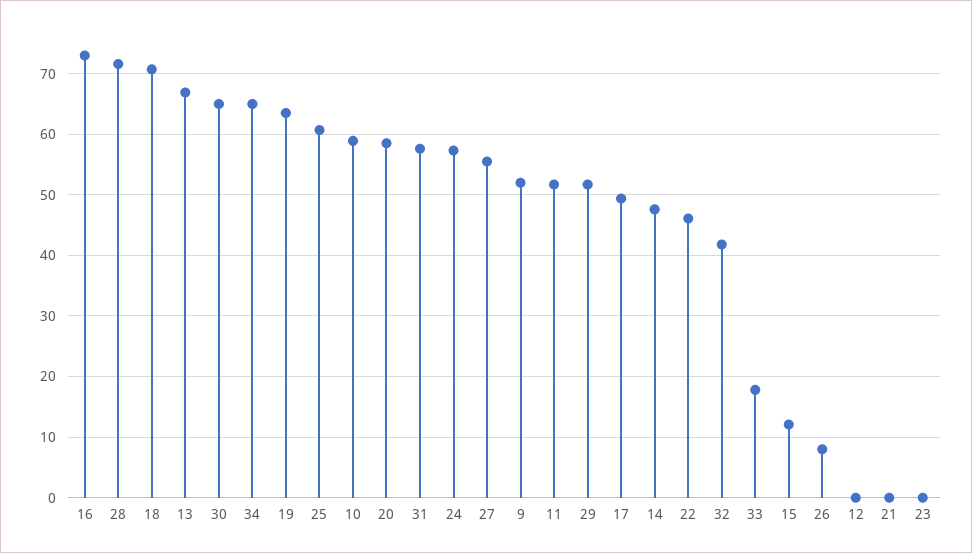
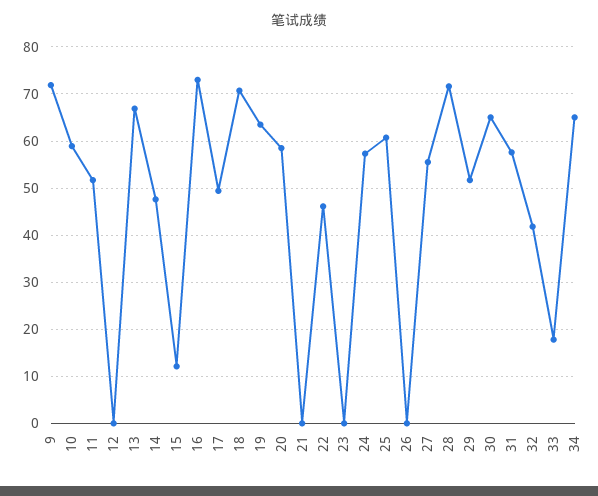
  {
    "16": 73,
    "28": 72,
    "18": 71,
    "13": 67,
    "30": 65,
    "34": 65,
    "19": 64,
    "25": 61,
    "10": 59,
    "20": 59,
    "31": 58,
    "24": 57,
    "27": 56,
-   "9": 52,
+   "9": 72,
    "11": 52,
    "29": 52,
    "17": 49,
    "14": 48,
    "22": 46,
    "32": 42,
    "33": 18,
    "15": 12,
-   "26": 8,
+   "26": 0,
    "12": 0,
    "21": 0,
    "23": 0
  }

